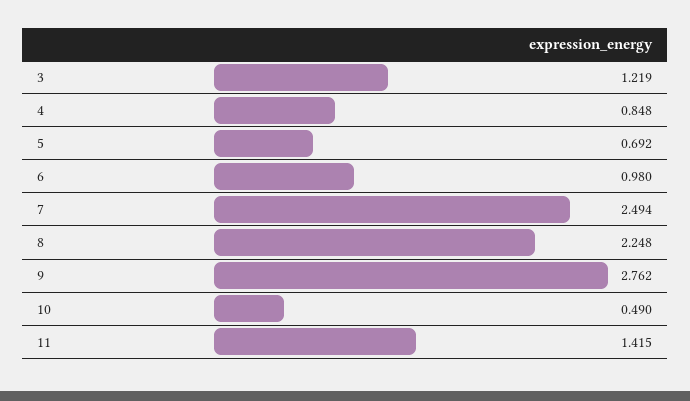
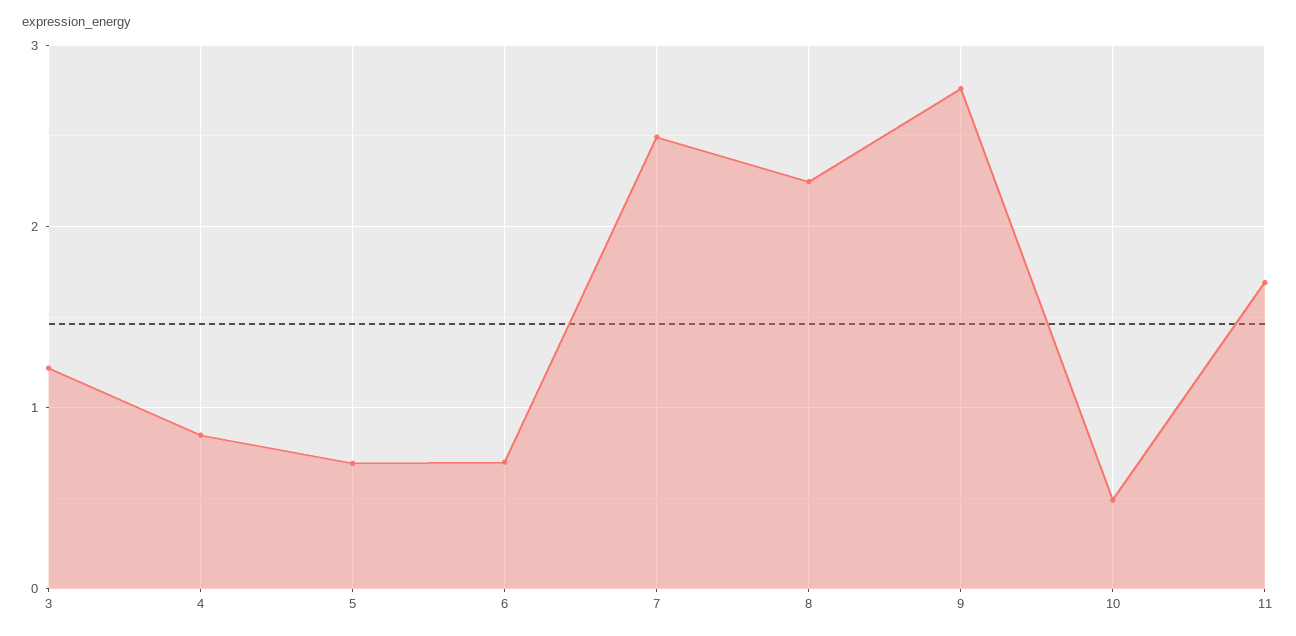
  {
    "3": 1.219,
    "4": 0.848,
    "5": 0.692,
-   "6": 0.98,
+   "6": 0.7,
    "7": 2.494,
    "8": 2.248,
    "9": 2.762,
    "10": 0.49,
-   "11": 1.415
+   "11": 1.7
  }

